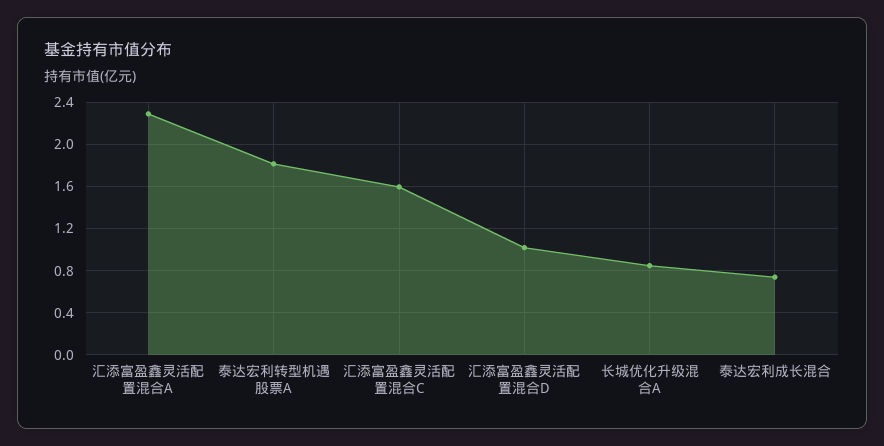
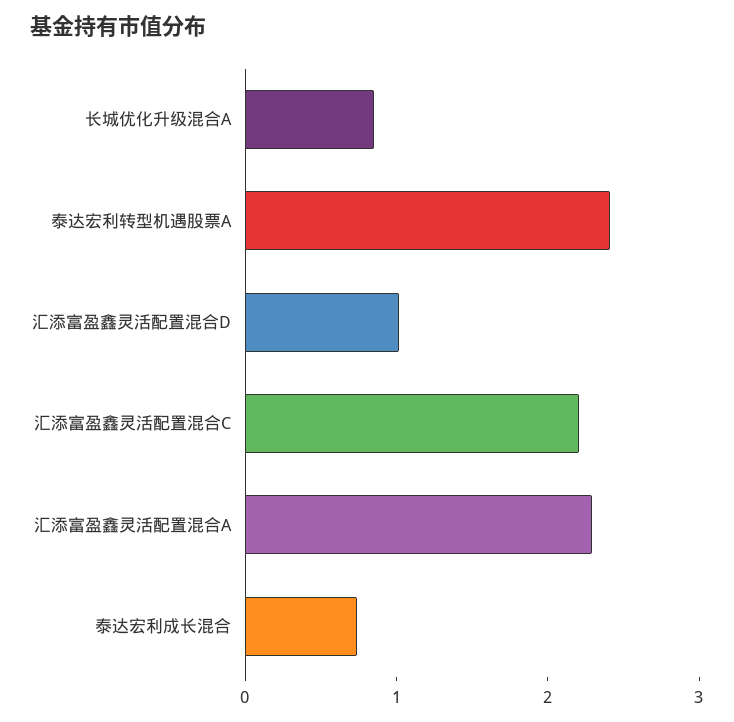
  {
    "汇添富盈鑫灵活配置混合A": 2.3,
-   "泰达宏利转型机遇股票A": 1.8,
+   "泰达宏利转型机遇股票A": 2.4,
-   "汇添富盈鑫灵活配置混合C": 1.6,
+   "汇添富盈鑫灵活配置混合C": 2.2,
    "汇添富盈鑫灵活配置混合D": 1,
    "长城优化升级混合A": 0.8,
    "泰达宏利成长混合": 0.7
  }

